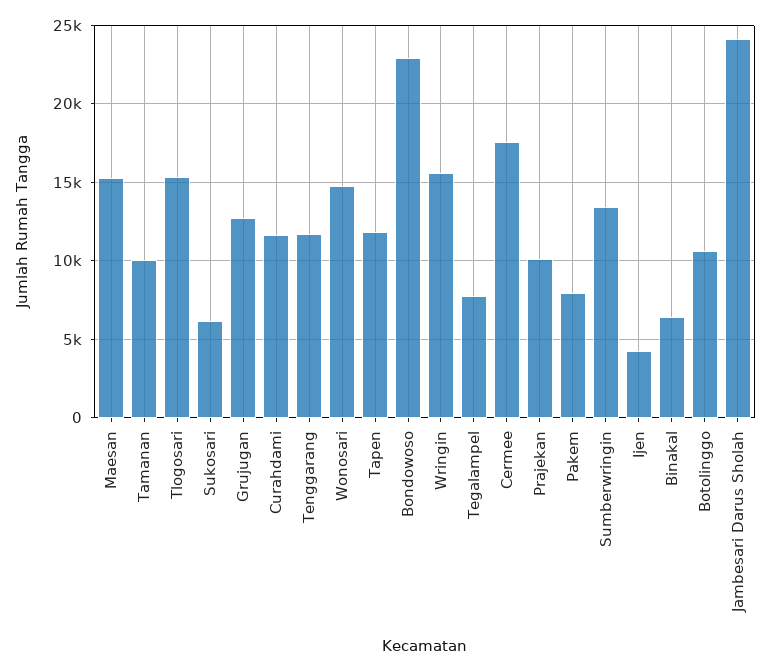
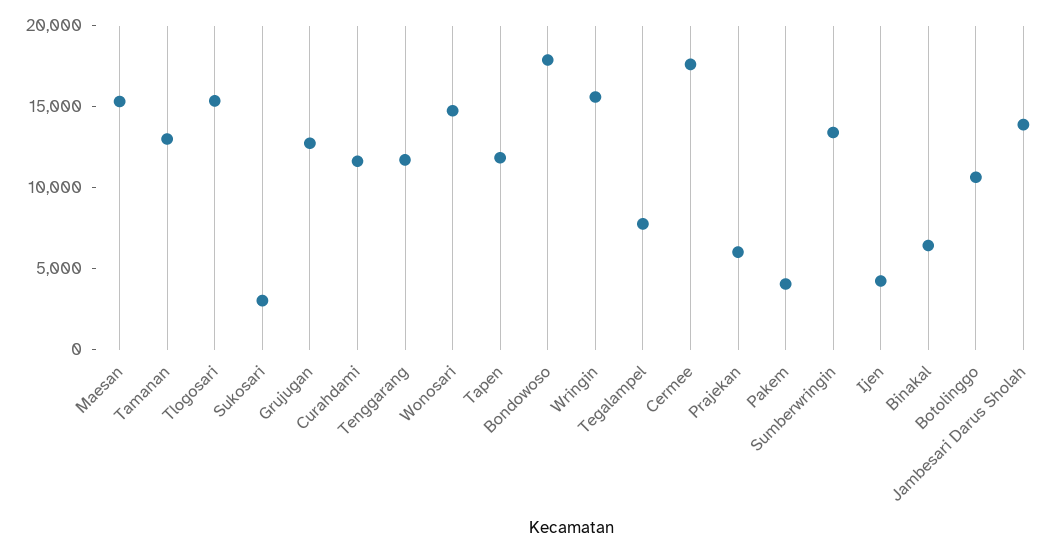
  {
    "Maesan": 15500,
-   "Tamanan": 10000,
+   "Tamanan": 13000,
    "Tlogosari": 15500,
-   "Sukosari": 6000,
+   "Sukosari": 3000,
    "Grujugan": 12500,
    "Curahdami": 11500,
    "Tenggarang": 11500,
    "Wonosari": 14500,
    "Tapen": 12000,
-   "Bondowoso": 23000,
+   "Bondowoso": 18000,
    "Wringin": 15500,
    "Tegalampel": 8000,
    "Cermee": 17500,
-   "Prajekan": 10000,
+   "Prajekan": 6000,
-   "Pakem": 8000,
+   "Pakem": 4000,
    "Sumberwringin": 13500,
    "Ijen": 4000,
    "Binakal": 6500,
    "Botolinggo": 10500,
-   "Jambesari Darus Sholah": 24000
+   "Jambesari Darus Sholah": 14000
  }

